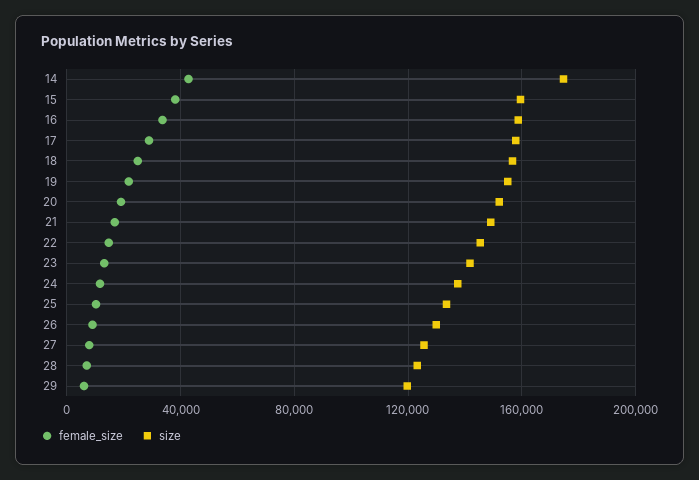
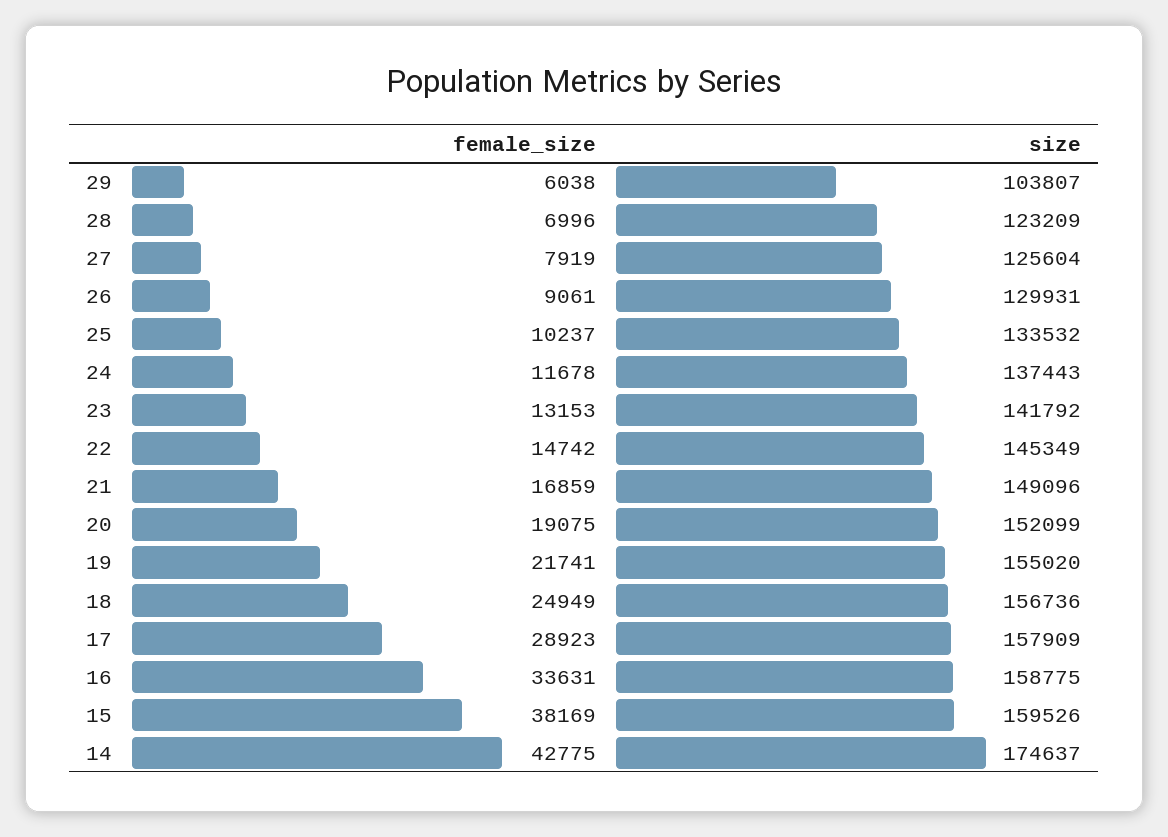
  {
    "female_size": {
      "14": 42775,
      "15": 38169,
      "16": 33631,
      "17": 28923,
      "18": 24949,
      "19": 21741,
      "20": 19075,
      "21": 16859,
      "22": 14742,
      "23": 13153,
      "24": 11678,
      "25": 10237,
      "26": 9061,
      "27": 7919,
      "28": 6996,
      "29": 6038
    },
    "size": {
      "14": 174637,
      "15": 159526,
      "16": 158775,
      "17": 157909,
      "18": 156736,
      "19": 155020,
      "20": 152099,
      "21": 149096,
      "22": 145349,
      "23": 141792,
      "24": 137443,
      "25": 133532,
      "26": 129931,
      "27": 125604,
      "28": 123209,
-     "29": 120000
+     "29": 103807
    }
  }

